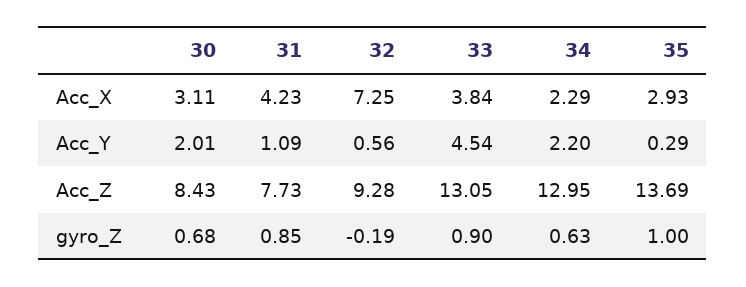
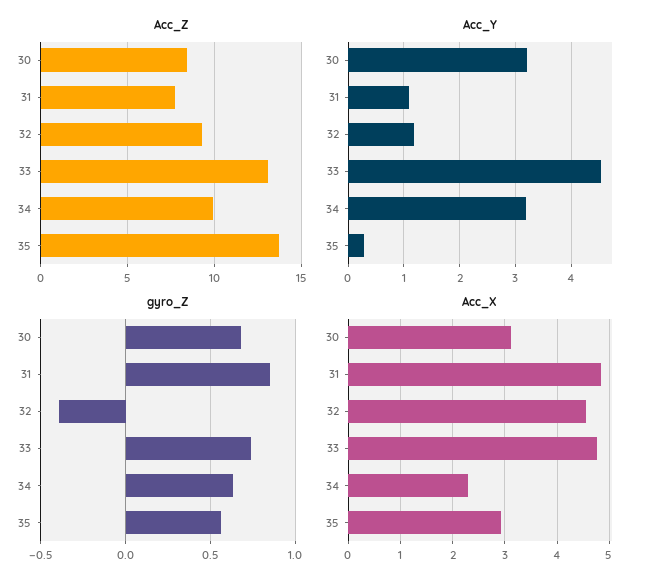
  {
    "Acc_X": {
      "30": 3.11,
-     "31": 4.23,
+     "31": 4.8,
-     "32": 7.25,
+     "32": 4.6,
-     "33": 3.84,
+     "33": 4.8,
      "34": 2.29,
      "35": 2.93
    },
    "Acc_Y": {
-     "30": 2.01,
+     "30": 3.2,
      "31": 1.09,
-     "32": 0.56,
+     "32": 1.2,
      "33": 4.54,
-     "34": 2.2,
+     "34": 3.2,
      "35": 0.29
    },
    "Acc_Z": {
      "30": 8.43,
      "31": 7.73,
      "32": 9.28,
      "33": 13.05,
-     "34": 12.95,
+     "34": 10,
      "35": 13.69
    },
    "gyro_Z": {
      "30": 0.68,
      "31": 0.85,
-     "32": -0.19,
+     "32": -0.4,
-     "33": 0.9,
+     "33": 0.75,
      "34": 0.63,
-     "35": 1
+     "35": 0.55
    }
  }

